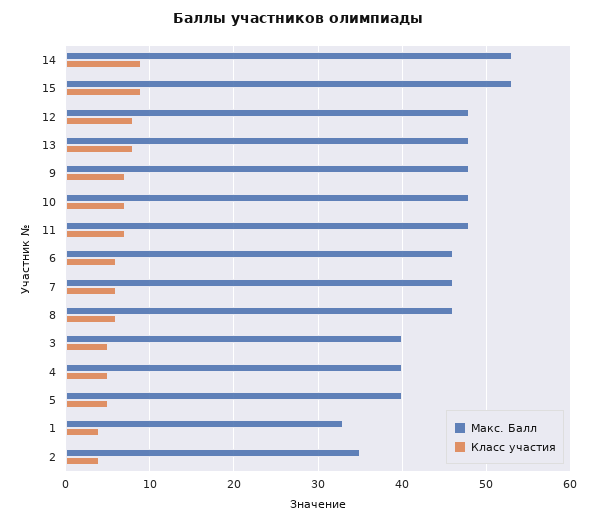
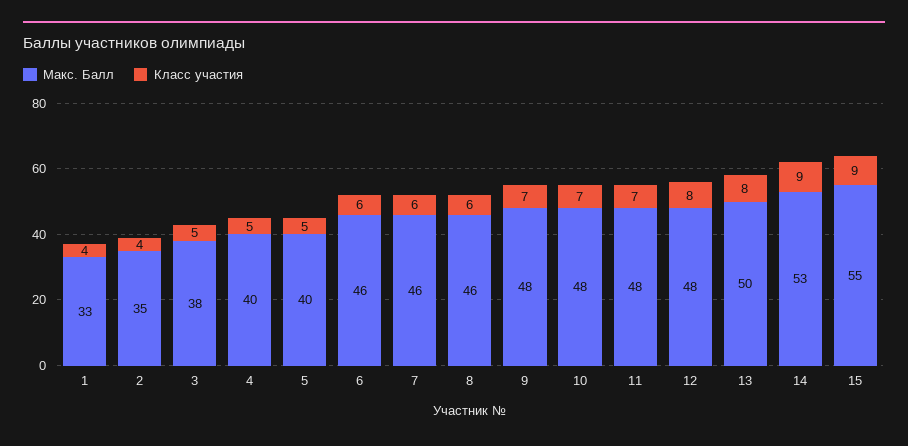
  {
    "Макс. Балл": {
      "14": 53,
-     "15": 53,
+     "15": 55,
      "12": 48,
-     "13": 48,
+     "13": 50,
      "9": 48,
      "10": 48,
      "11": 48,
      "6": 46,
      "7": 46,
      "8": 46,
-     "3": 40,
+     "3": 38,
      "4": 40,
      "5": 40,
      "1": 33,
      "2": 35
    },
    "Класс участия": {
      "14": 9,
      "15": 9,
      "12": 8,
      "13": 8,
      "9": 7,
      "10": 7,
      "11": 7,
      "6": 6,
      "7": 6,
      "8": 6,
      "3": 5,
      "4": 5,
      "5": 5,
      "1": 4,
      "2": 4
    }
  }

